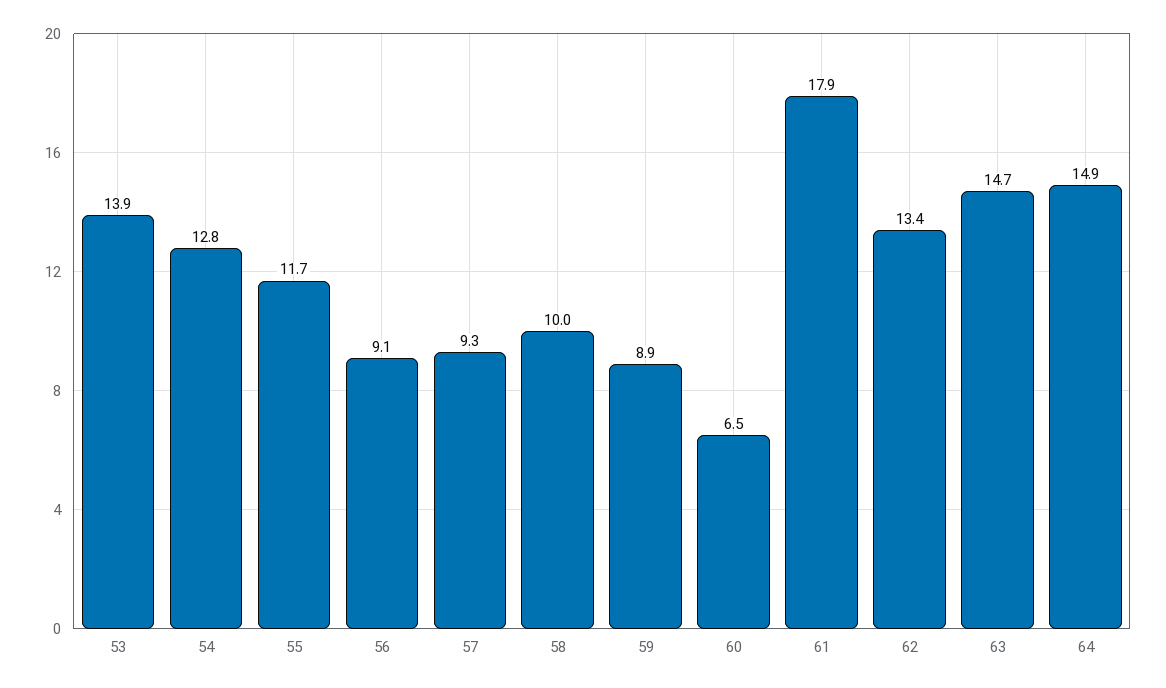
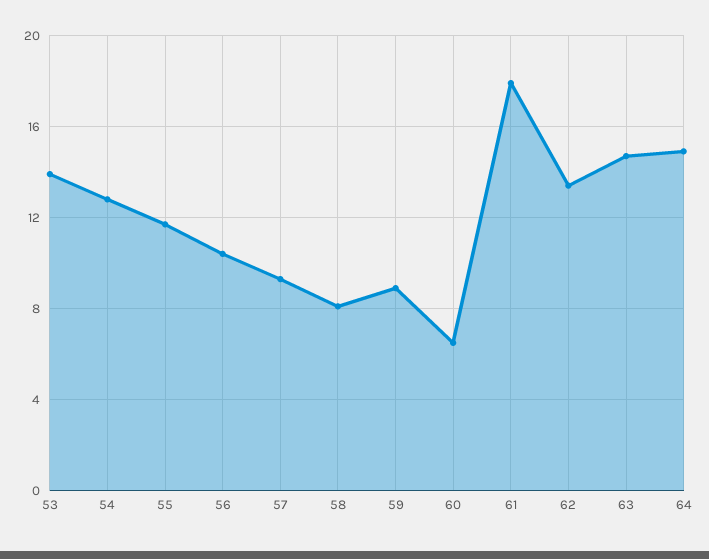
  {
    "53": 13.9,
    "54": 12.8,
    "55": 11.7,
-   "56": 9.1,
+   "56": 10.5,
    "57": 9.3,
-   "58": 10,
+   "58": 8,
    "59": 8.9,
    "60": 6.5,
    "61": 17.9,
    "62": 13.4,
    "63": 14.7,
    "64": 14.9
  }

